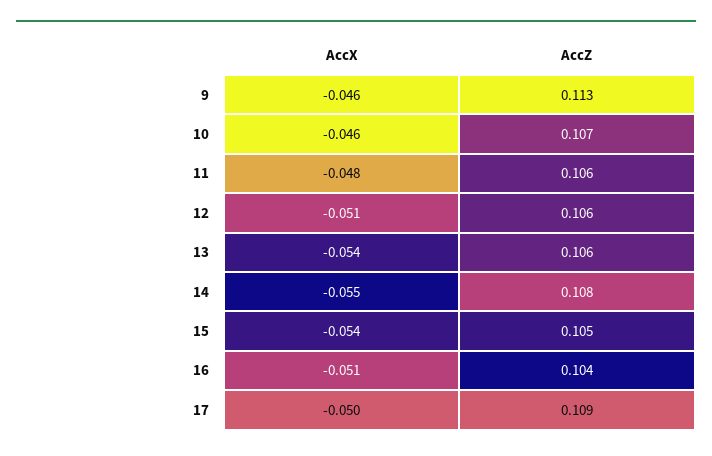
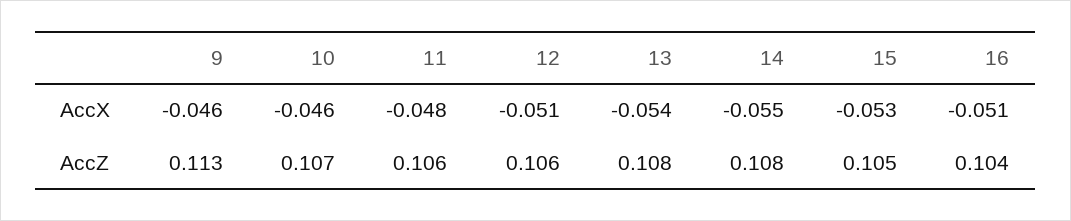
  {
    "AccX": {
      "9": -0.046,
      "10": -0.046,
      "11": -0.048,
      "12": -0.051,
      "13": -0.054,
      "14": -0.055,
-     "15": -0.054,
+     "15": -0.053,
-     "16": -0.051,
+     "16": -0.051
-     "17": -0.05
    },
    "AccZ": {
      "9": 0.113,
      "10": 0.107,
      "11": 0.106,
      "12": 0.106,
-     "13": 0.106,
+     "13": 0.108,
      "14": 0.108,
      "15": 0.105,
-     "16": 0.104,
+     "16": 0.104
-     "17": 0.109
    }
  }

